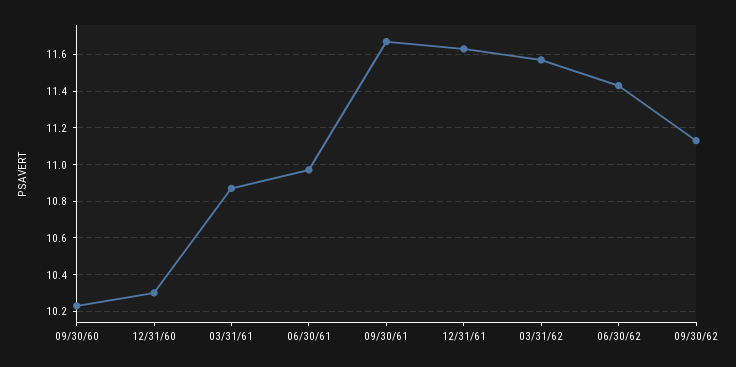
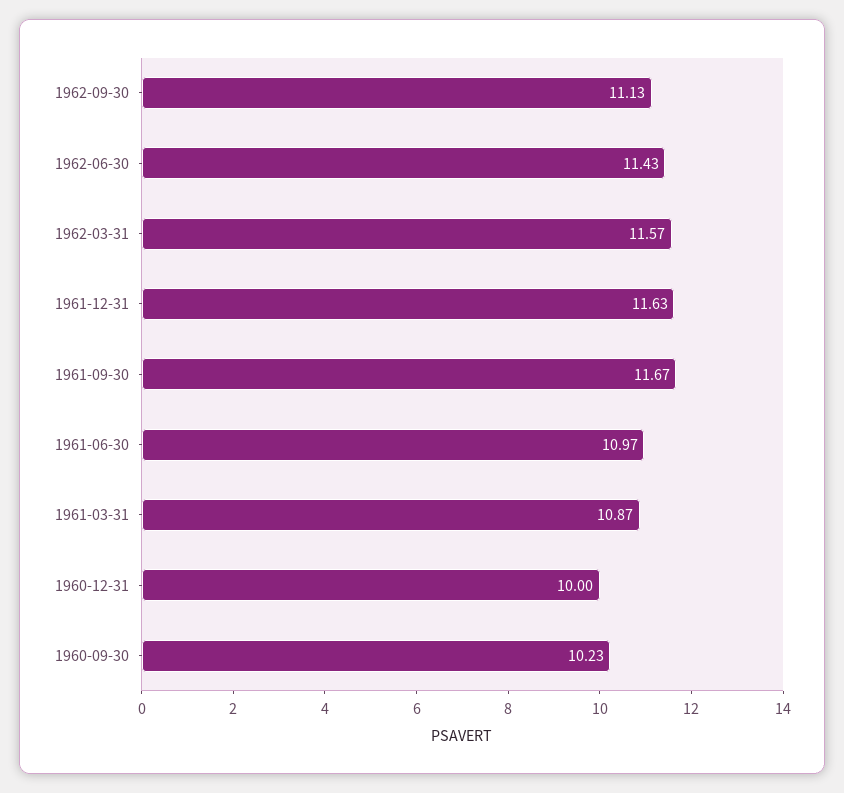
  {
    "09/30/60": 10.23,
-   "12/31/60": 10.3,
+   "12/31/60": 10,
    "03/31/61": 10.87,
    "06/30/61": 10.97,
    "09/30/61": 11.67,
    "12/31/61": 11.63,
    "03/31/62": 11.57,
    "06/30/62": 11.43,
    "09/30/62": 11.13
  }

